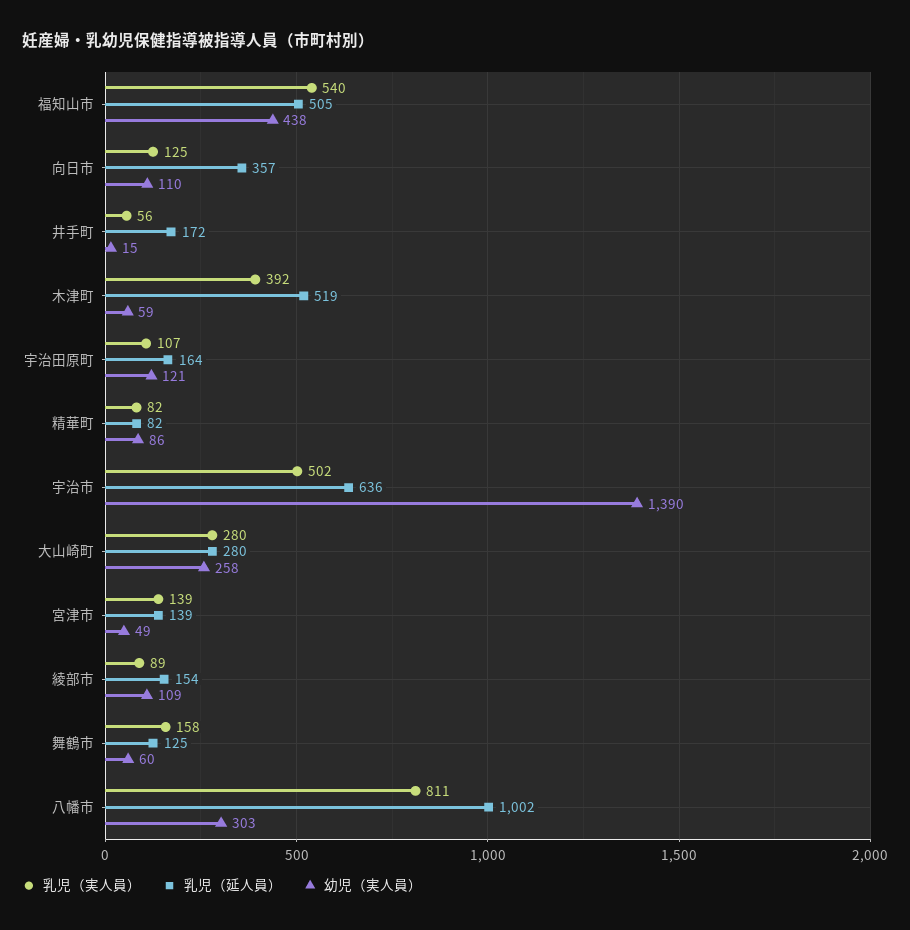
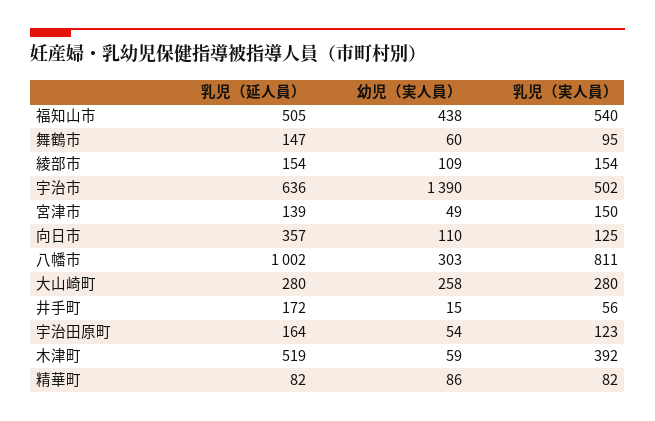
  {
    "乳児（実人員）": {
      "福知山市": 540,
      "向日市": 125,
      "井手町": 56,
      "木津町": 392,
-     "宇治田原町": 107,
+     "宇治田原町": 123,
      "精華町": 82,
      "宇治市": 502,
      "大山崎町": 280,
-     "宮津市": 139,
+     "宮津市": 150,
-     "綾部市": 89,
+     "綾部市": 154,
-     "舞鶴市": 158,
+     "舞鶴市": 95,
      "八幡市": 811
    },
    "乳児（延人員）": {
      "福知山市": 505,
      "向日市": 357,
      "井手町": 172,
      "木津町": 519,
      "宇治田原町": 164,
      "精華町": 82,
      "宇治市": 636,
      "大山崎町": 280,
      "宮津市": 139,
      "綾部市": 154,
-     "舞鶴市": 125,
+     "舞鶴市": 147,
      "八幡市": 1002
    },
    "幼児（実人員）": {
      "福知山市": 438,
      "向日市": 110,
      "井手町": 15,
      "木津町": 59,
-     "宇治田原町": 121,
+     "宇治田原町": 54,
      "精華町": 86,
      "宇治市": 1390,
      "大山崎町": 258,
      "宮津市": 49,
      "綾部市": 109,
      "舞鶴市": 60,
      "八幡市": 303
    }
  }

